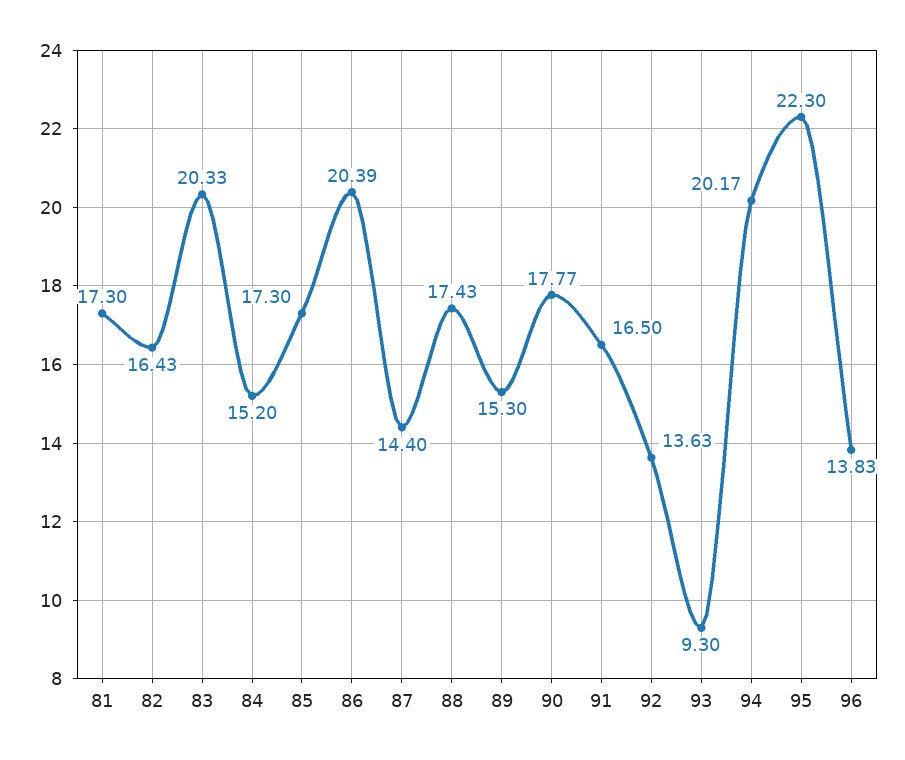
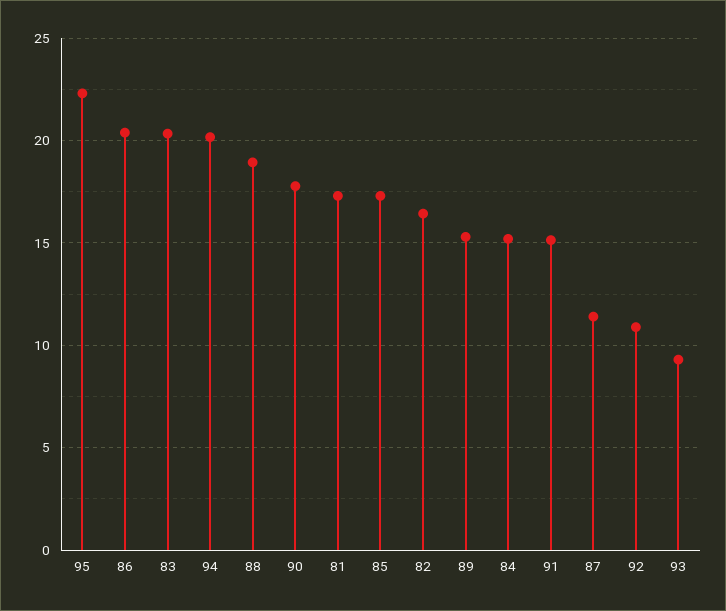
  {
    "81": 17.3,
    "82": 16.43,
    "83": 20.33,
    "84": 15.2,
    "85": 17.3,
    "86": 20.39,
-   "87": 14.4,
+   "87": 11.5,
-   "88": 17.43,
+   "88": 19,
    "89": 15.3,
    "90": 17.77,
-   "91": 16.5,
+   "91": 15,
-   "92": 13.63,
+   "92": 11,
    "93": 9.3,
    "94": 20.17,
-   "95": 22.3,
+   "95": 22.3
-   "96": 13.83
  }

